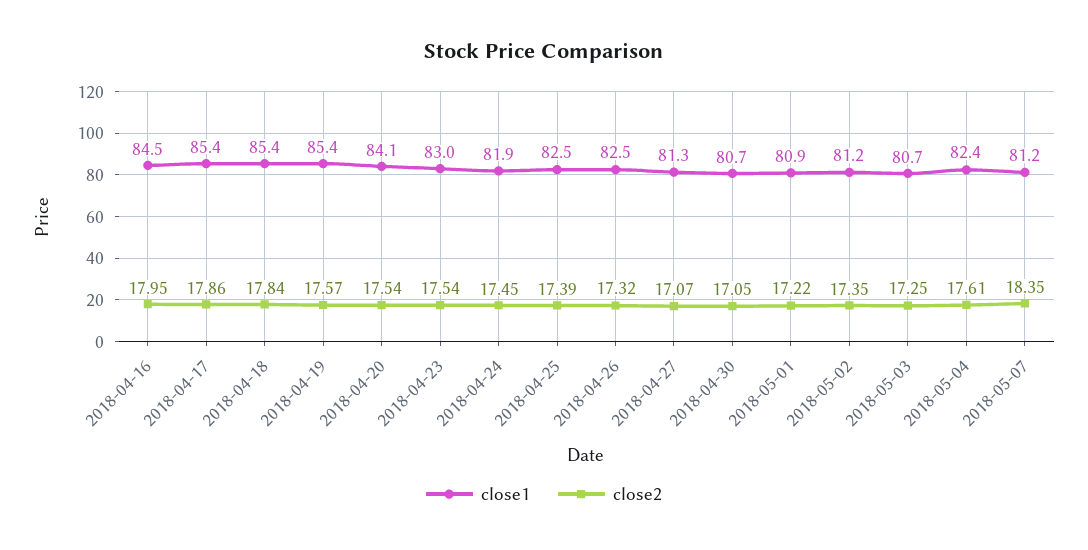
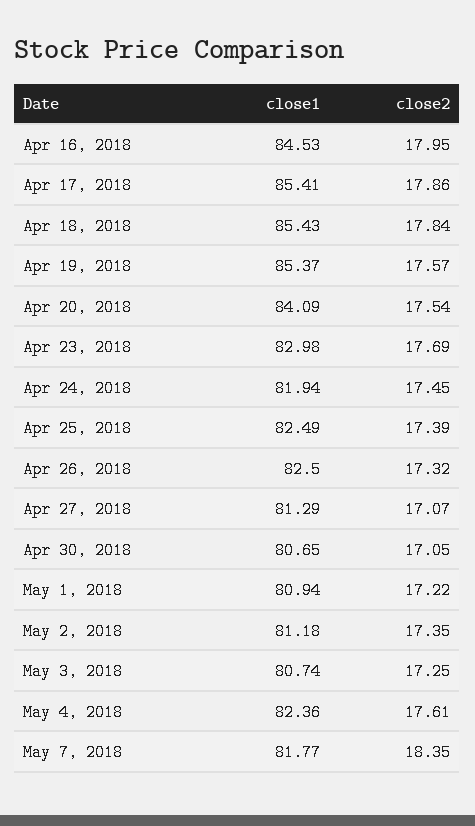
  {
    "close1": {
      "2018-04-16": 84.53,
      "2018-04-17": 85.41,
      "2018-04-18": 85.43,
      "2018-04-19": 85.37,
      "2018-04-20": 84.09,
      "2018-04-23": 82.98,
      "2018-04-24": 81.94,
      "2018-04-25": 82.49,
      "2018-04-26": 82.5,
      "2018-04-27": 81.29,
      "2018-04-30": 80.65,
      "2018-05-01": 80.94,
      "2018-05-02": 81.18,
      "2018-05-03": 80.74,
      "2018-05-04": 82.36,
-     "2018-05-07": 81.2
+     "2018-05-07": 81.77
    },
    "close2": {
      "2018-04-16": 17.95,
      "2018-04-17": 17.86,
      "2018-04-18": 17.84,
      "2018-04-19": 17.57,
      "2018-04-20": 17.54,
-     "2018-04-23": 17.54,
+     "2018-04-23": 17.69,
      "2018-04-24": 17.45,
      "2018-04-25": 17.39,
      "2018-04-26": 17.32,
      "2018-04-27": 17.07,
      "2018-04-30": 17.05,
      "2018-05-01": 17.22,
      "2018-05-02": 17.35,
      "2018-05-03": 17.25,
      "2018-05-04": 17.61,
      "2018-05-07": 18.35
    }
  }

